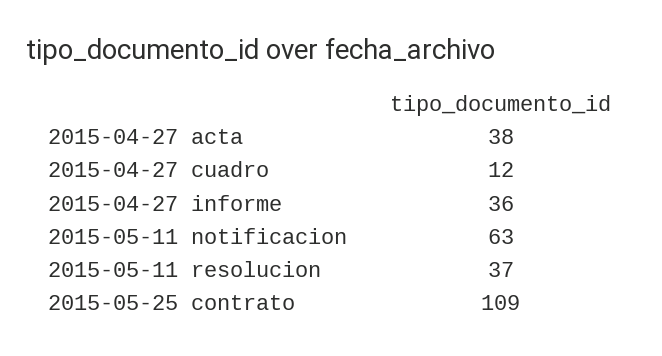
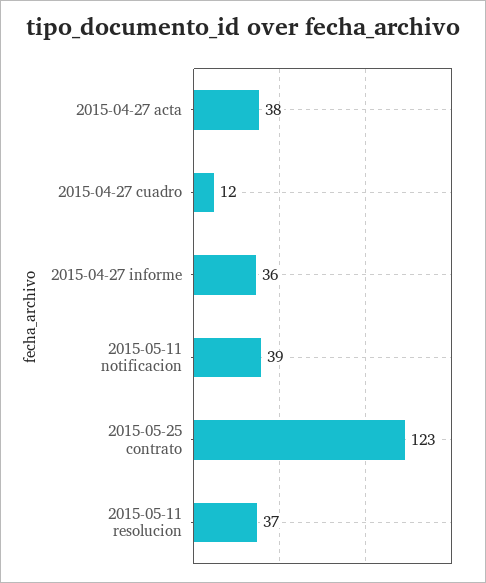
  {
    "2015-04-27 acta": 38,
    "2015-04-27 cuadro": 12,
    "2015-04-27 informe": 36,
-   "2015-05-11 notificacion": 63,
+   "2015-05-11 notificacion": 39,
    "2015-05-11 resolucion": 37,
-   "2015-05-25 contrato": 109
+   "2015-05-25 contrato": 123
  }

